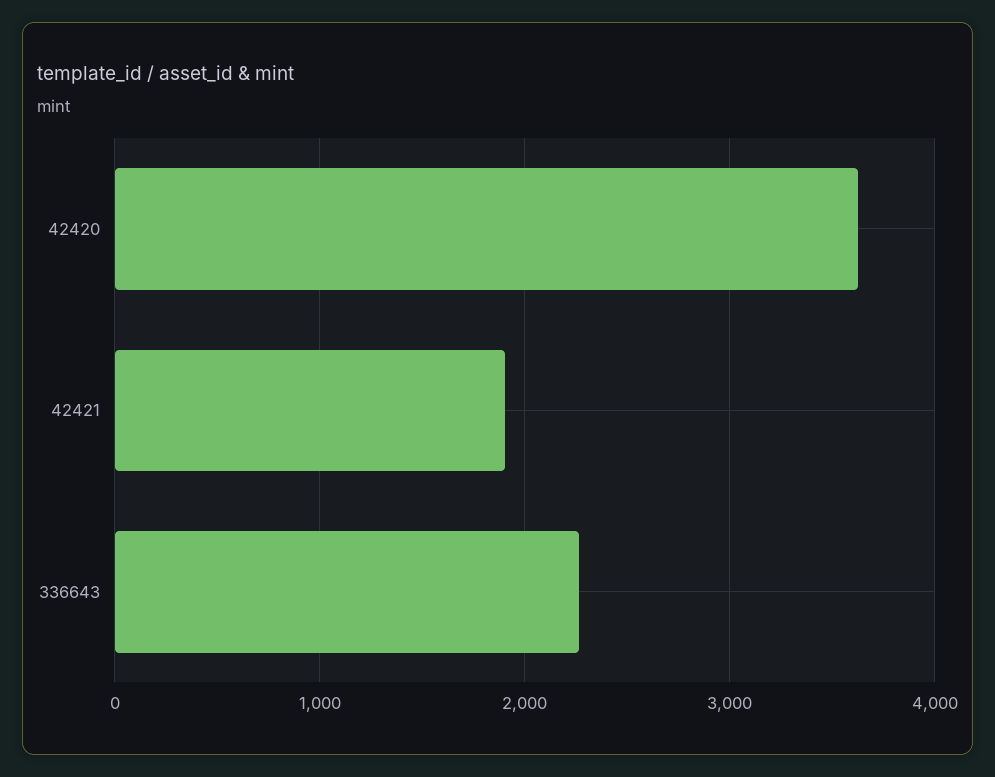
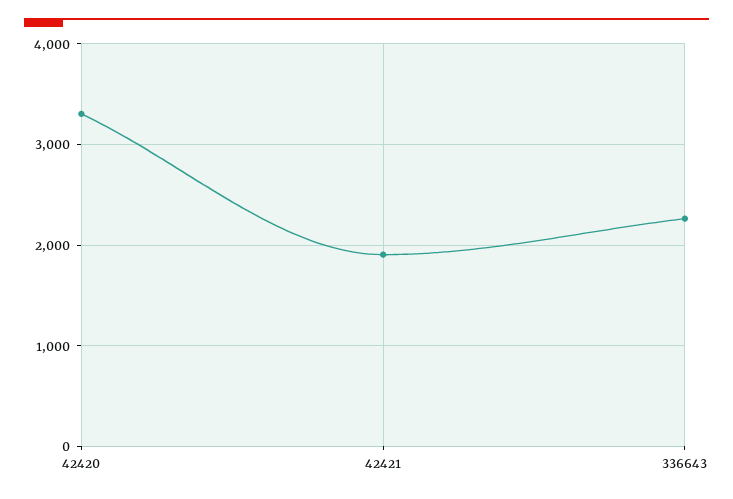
  {
-   "42420": 3600,
+   "42420": 3300,
    "42421": 1900,
    "336643": 2300
  }

